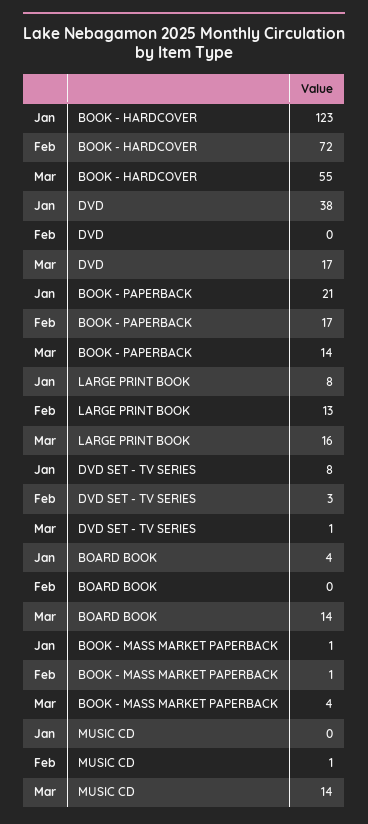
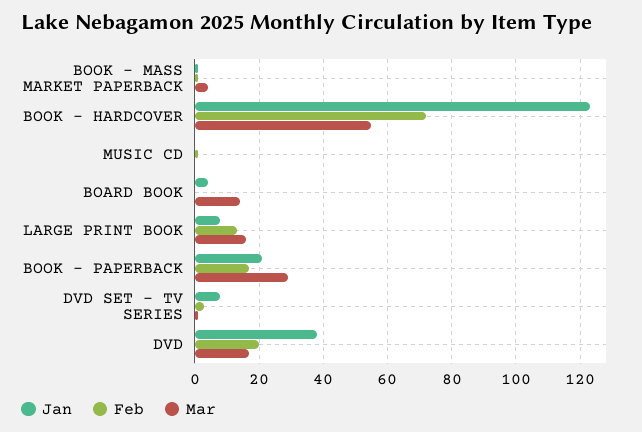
  {
    "Jan": {
      "BOOK - HARDCOVER": 123,
      "DVD": 38,
      "BOOK - PAPERBACK": 21,
      "LARGE PRINT BOOK": 8,
      "DVD SET - TV SERIES": 8,
      "BOARD BOOK": 4,
      "BOOK - MASS MARKET PAPERBACK": 1,
      "MUSIC CD": 0
    },
    "Feb": {
      "BOOK - HARDCOVER": 72,
-     "DVD": 0,
+     "DVD": 20,
      "BOOK - PAPERBACK": 17,
      "LARGE PRINT BOOK": 13,
      "DVD SET - TV SERIES": 3,
      "BOARD BOOK": 0,
      "BOOK - MASS MARKET PAPERBACK": 1,
      "MUSIC CD": 1
    },
    "Mar": {
      "BOOK - HARDCOVER": 55,
      "DVD": 17,
-     "BOOK - PAPERBACK": 14,
+     "BOOK - PAPERBACK": 30,
      "LARGE PRINT BOOK": 16,
      "DVD SET - TV SERIES": 1,
      "BOARD BOOK": 14,
      "BOOK - MASS MARKET PAPERBACK": 4,
-     "MUSIC CD": 14
+     "MUSIC CD": 0
    }
  }

